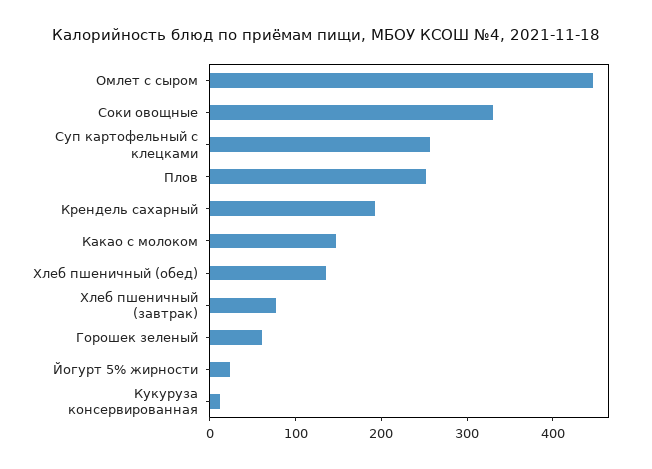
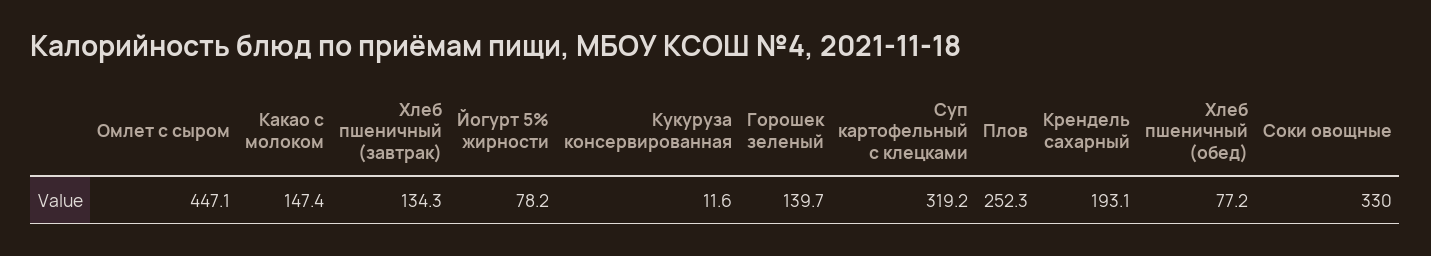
  {
    "Омлет с сыром": 447.1,
    "Соки овощные": 330,
-   "Суп картофельный с клецками": 260,
+   "Суп картофельный с клецками": 319.2,
    "Плов": 252.3,
    "Крендель сахарный": 193.1,
    "Какао с молоком": 147.4,
-   "Хлеб пшеничный (обед)": 140,
+   "Хлеб пшеничный (обед)": 77.2,
-   "Хлеб пшеничный (завтрак)": 80,
+   "Хлеб пшеничный (завтрак)": 134.3,
-   "Горошек зеленый": 60,
+   "Горошек зеленый": 139.7,
-   "Йогурт 5% жирности": 20,
+   "Йогурт 5% жирности": 78.2,
    "Кукуруза консервированная": 11.6
  }

